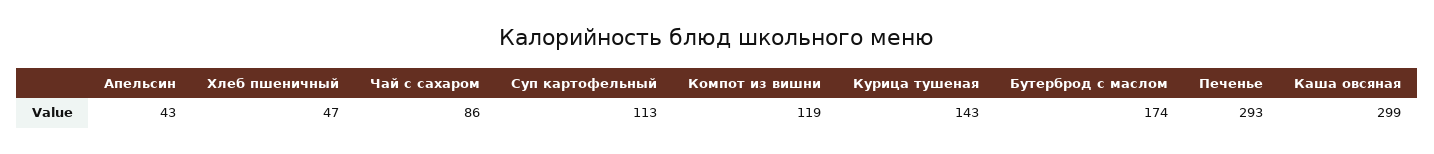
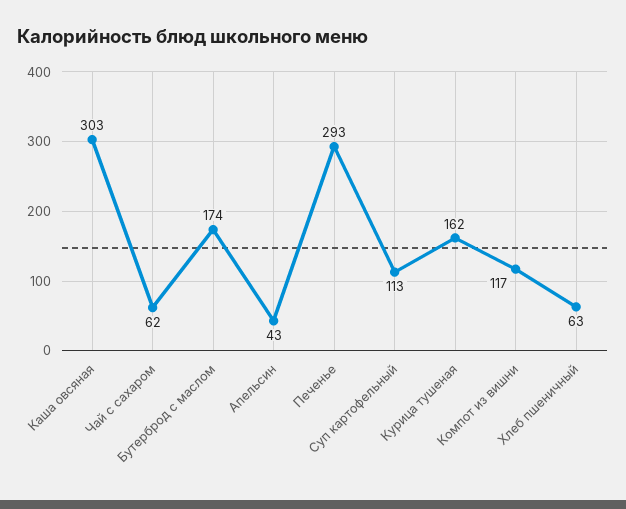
  {
    "Апельсин": 43,
-   "Хлеб пшеничный": 47,
+   "Хлеб пшеничный": 63,
-   "Чай с сахаром": 86,
+   "Чай с сахаром": 62,
    "Суп картофельный": 113,
-   "Компот из вишни": 119,
+   "Компот из вишни": 117,
-   "Курица тушеная": 143,
+   "Курица тушеная": 162,
    "Бутерброд с маслом": 174,
    "Печенье": 293,
-   "Каша овсяная": 299
+   "Каша овсяная": 303
  }

